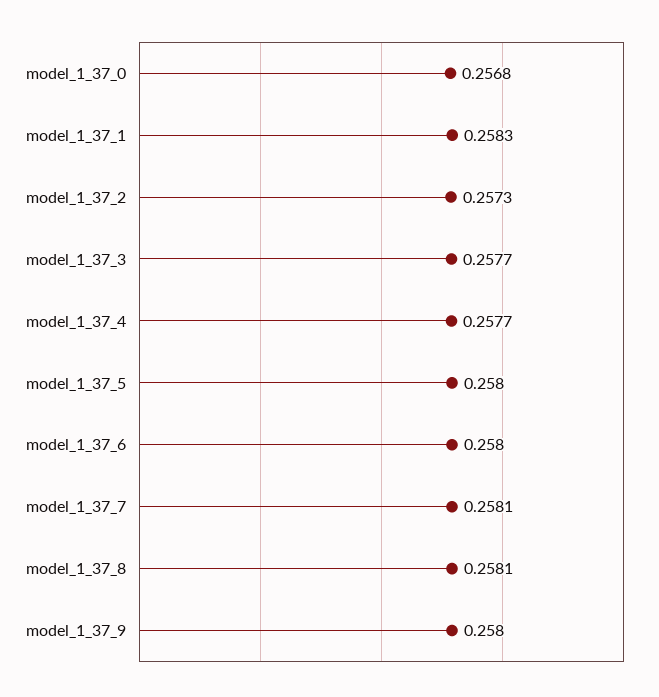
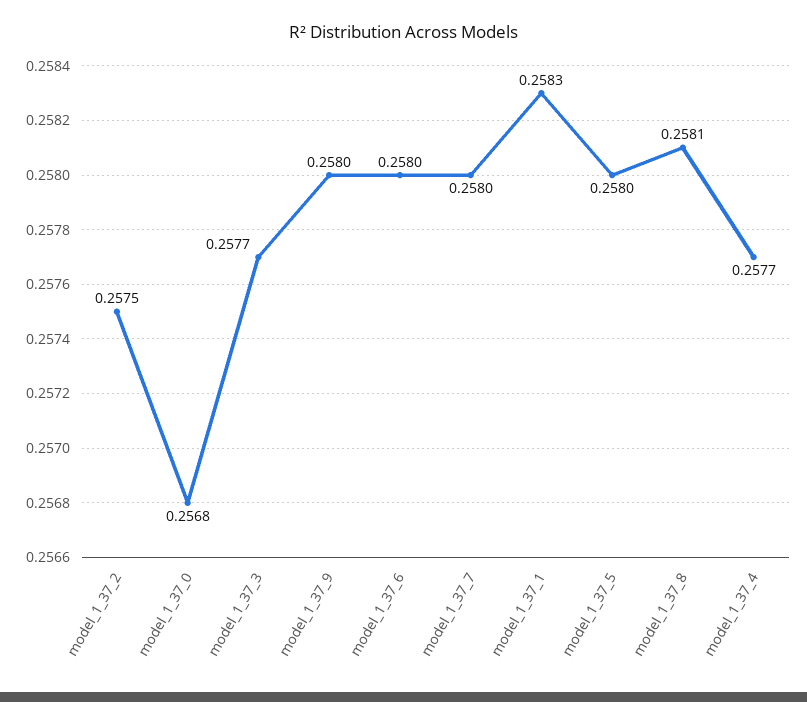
  {
    "model_1_37_0": 0.2568,
    "model_1_37_1": 0.2583,
-   "model_1_37_2": 0.2573,
+   "model_1_37_2": 0.2575,
    "model_1_37_3": 0.2577,
    "model_1_37_4": 0.2577,
    "model_1_37_5": 0.258,
    "model_1_37_6": 0.258,
-   "model_1_37_7": 0.2581,
+   "model_1_37_7": 0.258,
    "model_1_37_8": 0.2581,
    "model_1_37_9": 0.258
  }

